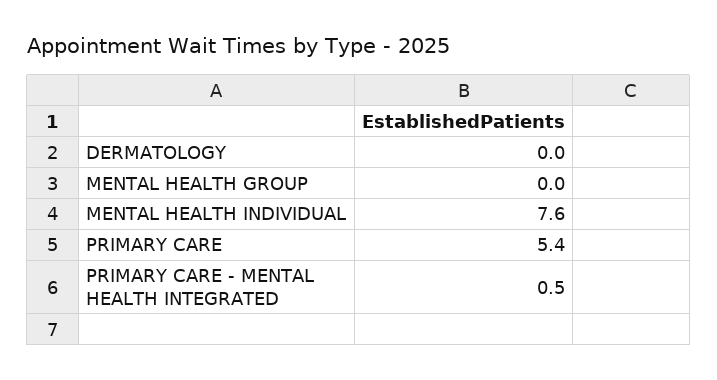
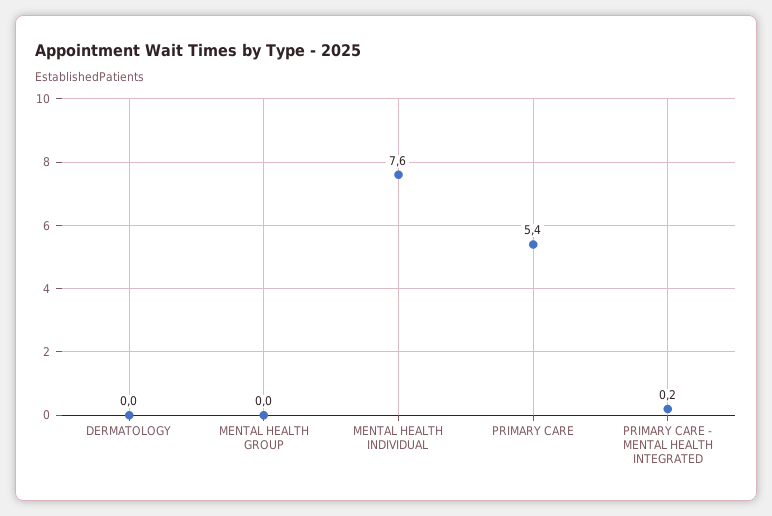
  {
    "DERMATOLOGY": 0,
    "MENTAL HEALTH GROUP": 0,
    "MENTAL HEALTH INDIVIDUAL": 7.6,
    "PRIMARY CARE": 5.4,
-   "PRIMARY CARE - MENTAL HEALTH INTEGRATED": 0.5
+   "PRIMARY CARE - MENTAL HEALTH INTEGRATED": 0.2
  }

